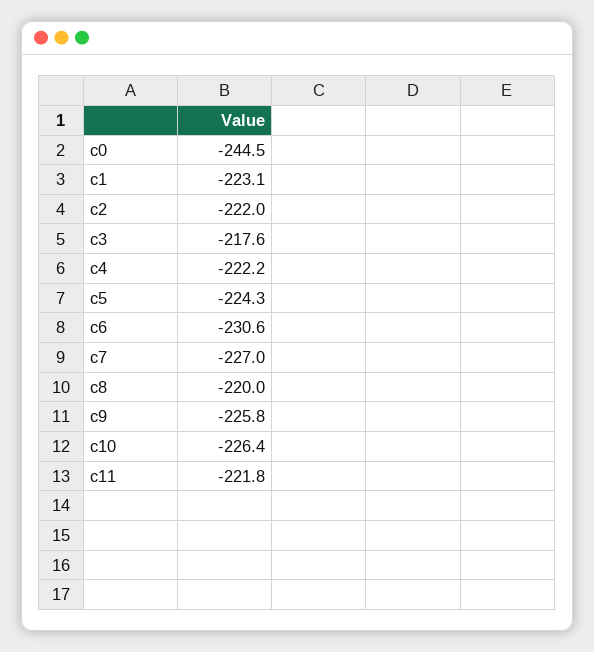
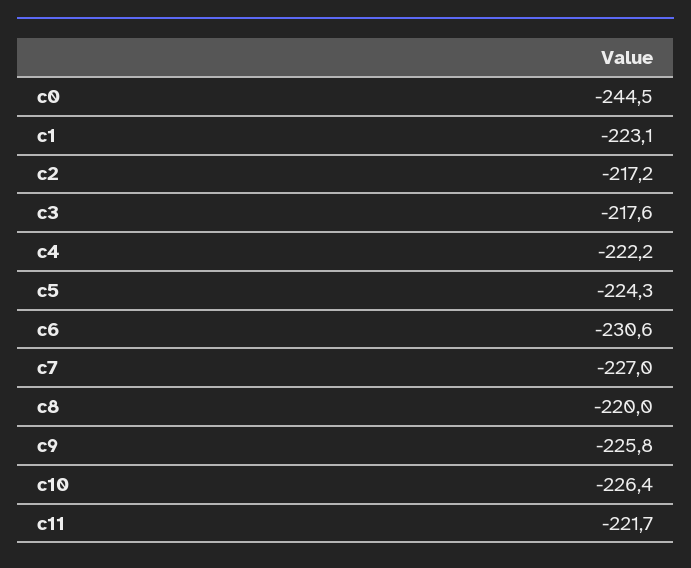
  {
    "c0": -244.5,
    "c1": -223.1,
-   "c2": -222,
+   "c2": -217.2,
    "c3": -217.6,
    "c4": -222.2,
    "c5": -224.3,
    "c6": -230.6,
    "c7": -227,
    "c8": -220,
    "c9": -225.8,
    "c10": -226.4,
-   "c11": -221.8
+   "c11": -221.7
  }

